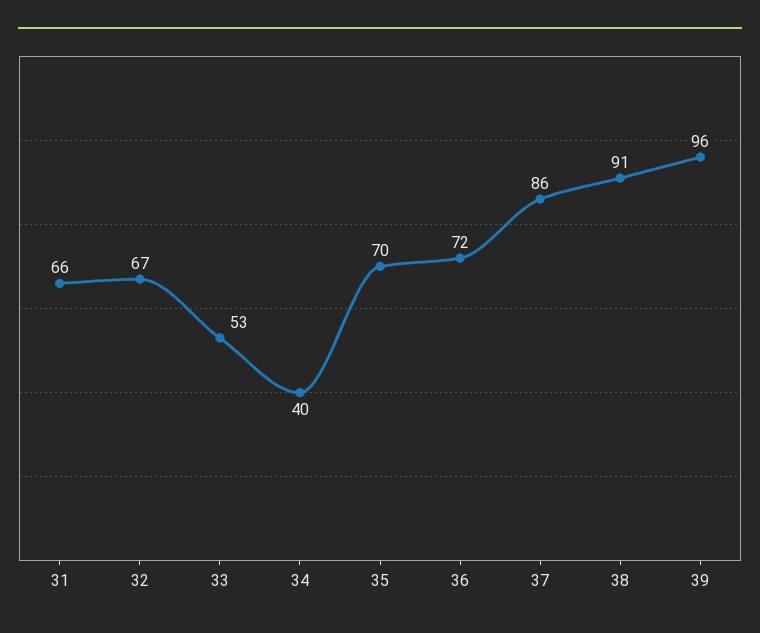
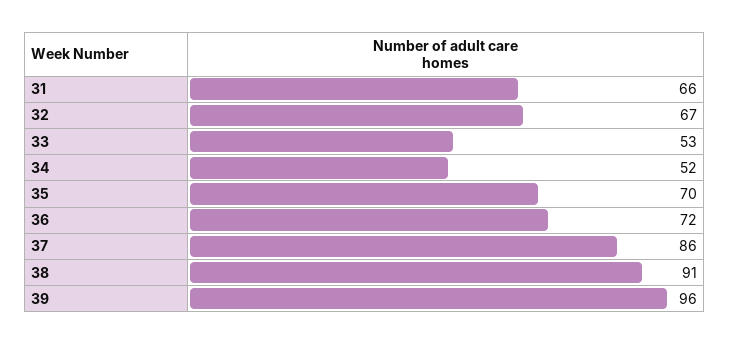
  {
    "31": 66,
    "32": 67,
    "33": 53,
-   "34": 40,
+   "34": 52,
    "35": 70,
    "36": 72,
    "37": 86,
    "38": 91,
    "39": 96
  }

